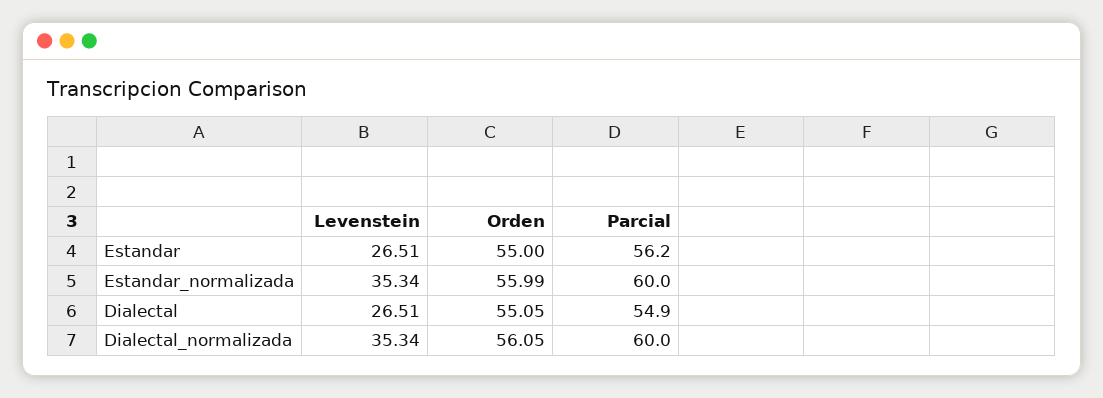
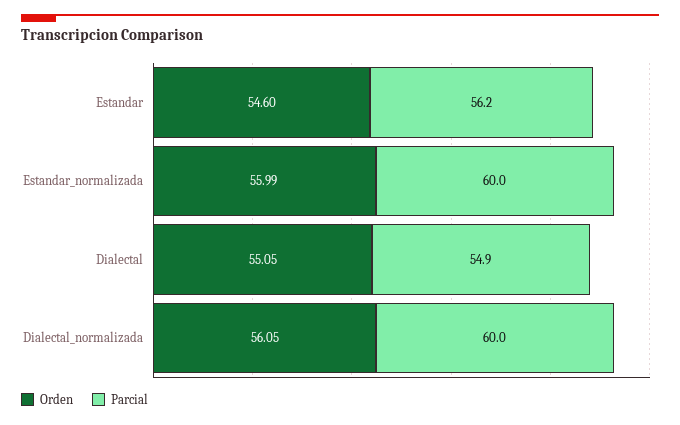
  {
-   "Levenstein": {
-     "Estandar": 26.51,
-     "Estandar_normalizada": 35.34,
-     "Dialectal": 26.51,
-     "Dialectal_normalizada": 35.34
-   },
    "Orden": {
-     "Estandar": 55,
+     "Estandar": 54.6,
      "Estandar_normalizada": 55.99,
      "Dialectal": 55.05,
      "Dialectal_normalizada": 56.05
    },
    "Parcial": {
      "Estandar": 56.2,
      "Estandar_normalizada": 60,
      "Dialectal": 54.9,
      "Dialectal_normalizada": 60
    }
  }

